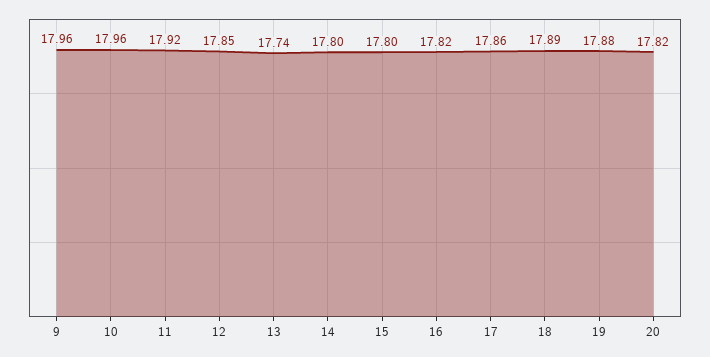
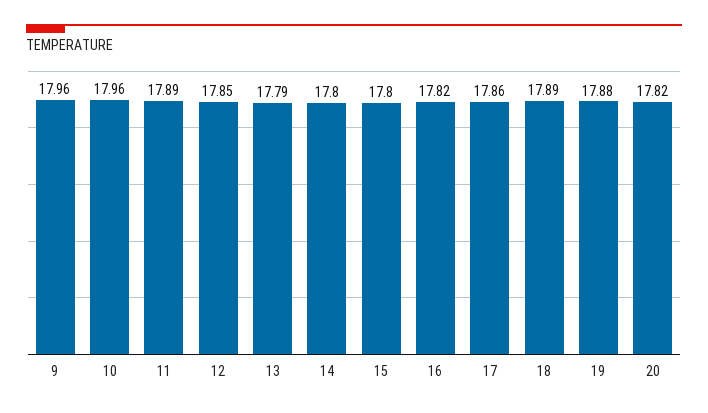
  {
    "9": 17.96,
    "10": 17.96,
-   "11": 17.92,
+   "11": 17.89,
    "12": 17.85,
-   "13": 17.74,
+   "13": 17.79,
    "14": 17.8,
    "15": 17.8,
    "16": 17.82,
    "17": 17.86,
    "18": 17.89,
    "19": 17.88,
    "20": 17.82
  }

